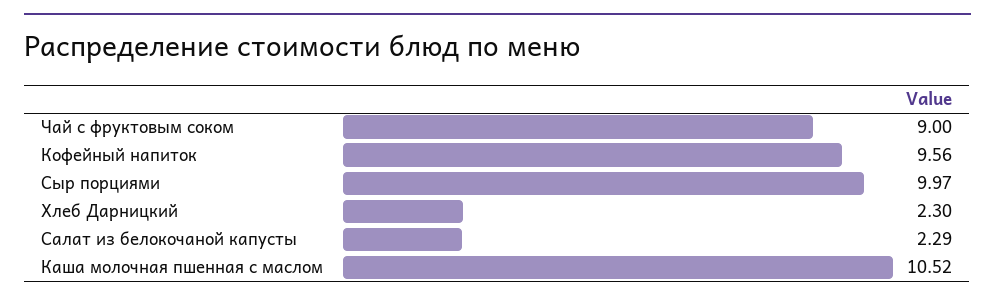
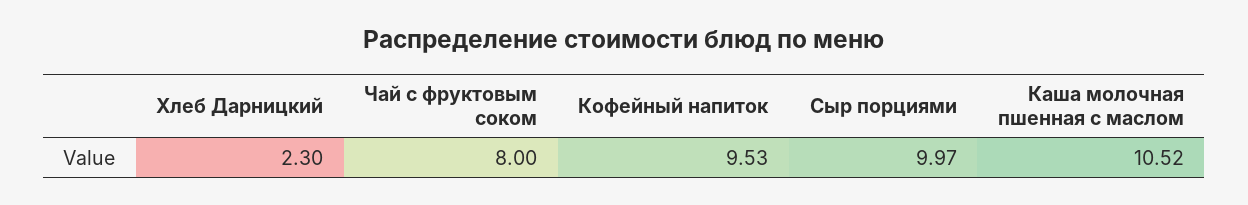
  {
-   "Чай с фруктовым соком": 9,
+   "Чай с фруктовым соком": 8,
-   "Кофейный напиток": 9.56,
+   "Кофейный напиток": 9.53,
    "Сыр порциями": 9.97,
    "Хлеб Дарницкий": 2.3,
-   "Салат из белокочаной капусты": 2.29,
    "Каша молочная пшенная с маслом": 10.52
  }

